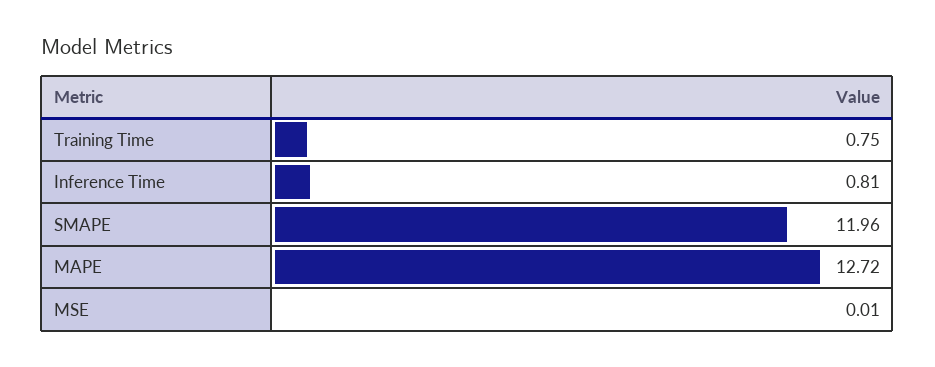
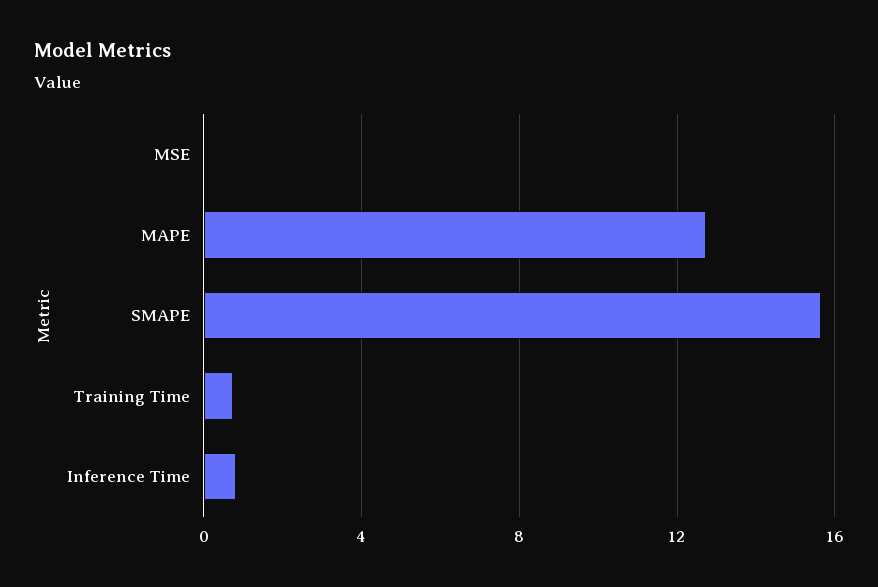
  {
    "Training Time": 0.75,
    "Inference Time": 0.81,
-   "SMAPE": 11.96,
+   "SMAPE": 15.5,
    "MAPE": 12.72,
    "MSE": 0.01
  }

